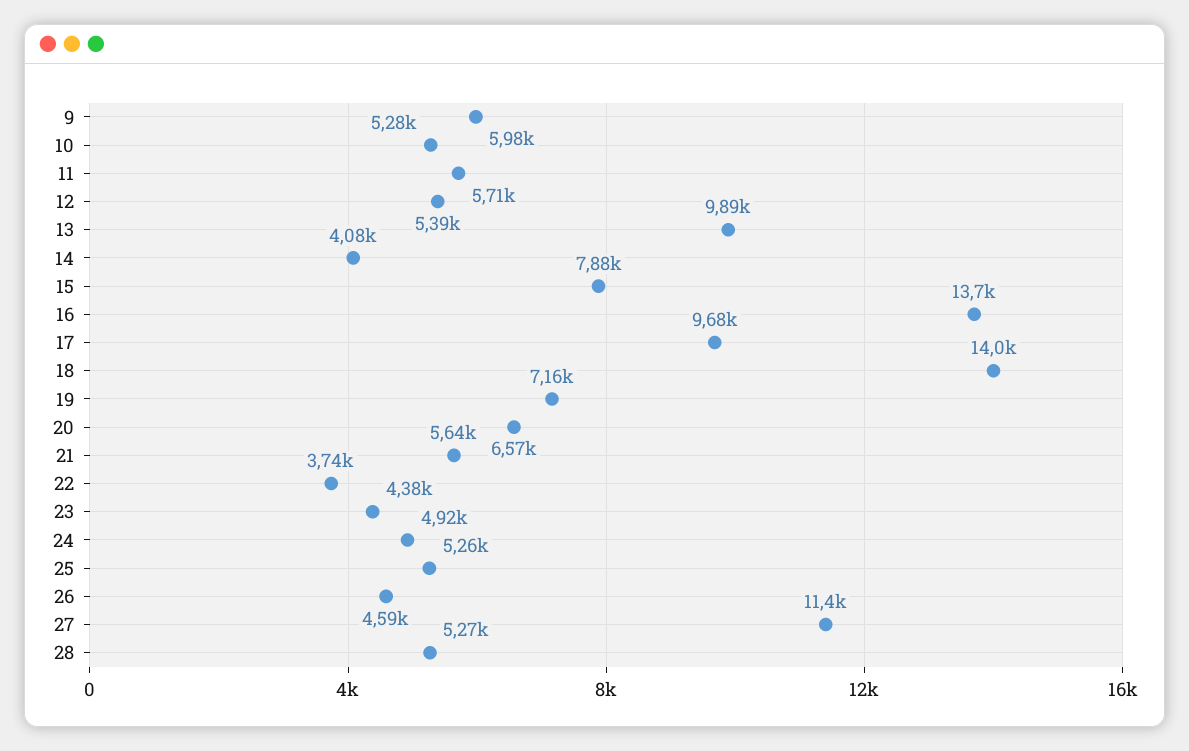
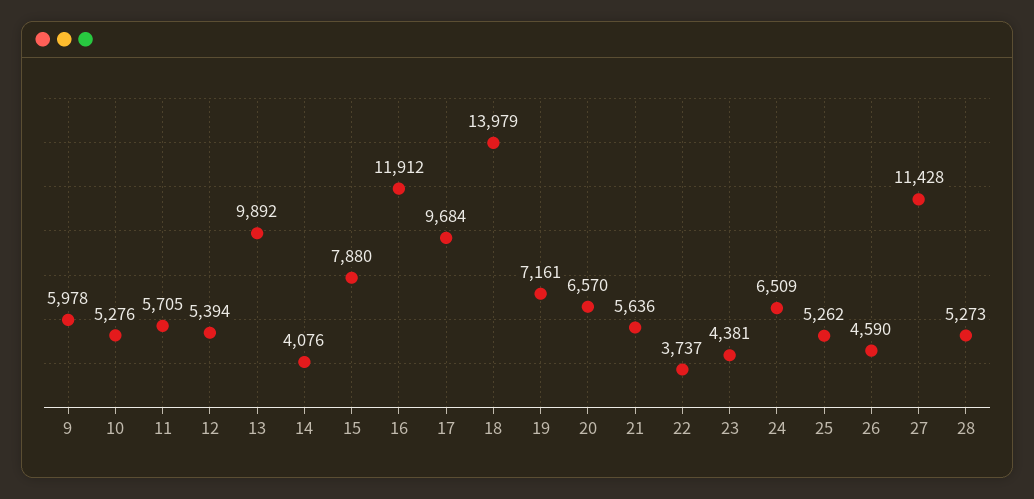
  {
    "9": 5978,
    "10": 5276,
    "11": 5705,
    "12": 5394,
    "13": 9892,
    "14": 4076,
    "15": 7880,
-   "16": 13700,
+   "16": 11912,
    "17": 9684,
    "18": 13979,
    "19": 7161,
    "20": 6570,
    "21": 5636,
    "22": 3737,
    "23": 4381,
-   "24": 4920,
+   "24": 6509,
    "25": 5262,
    "26": 4590,
    "27": 11428,
    "28": 5273
  }

